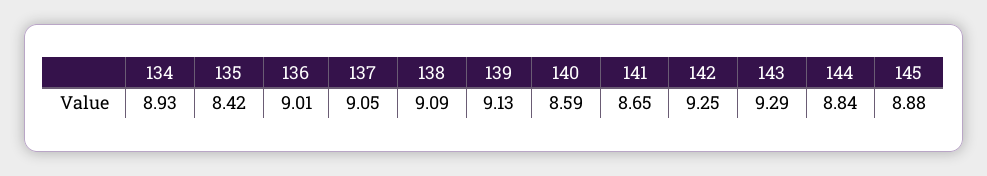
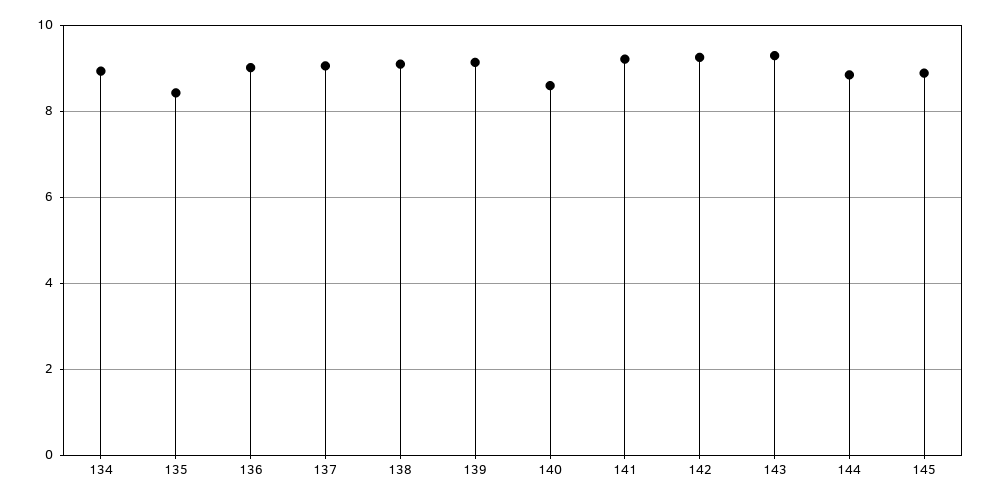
  {
    "134": 8.93,
    "135": 8.42,
    "136": 9.01,
    "137": 9.05,
    "138": 9.09,
    "139": 9.13,
    "140": 8.59,
-   "141": 8.65,
+   "141": 9.2,
    "142": 9.25,
    "143": 9.29,
    "144": 8.84,
    "145": 8.88
  }

